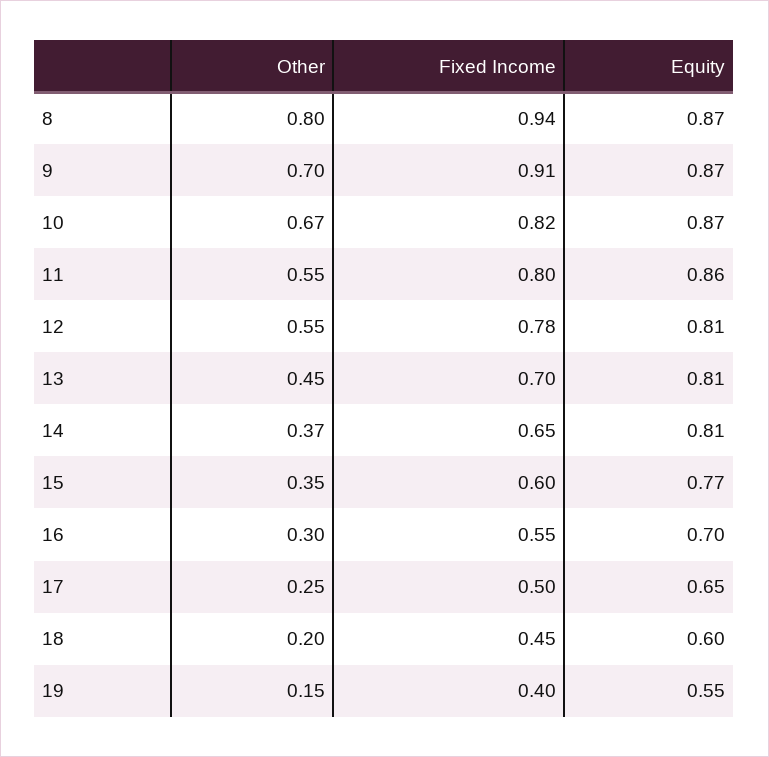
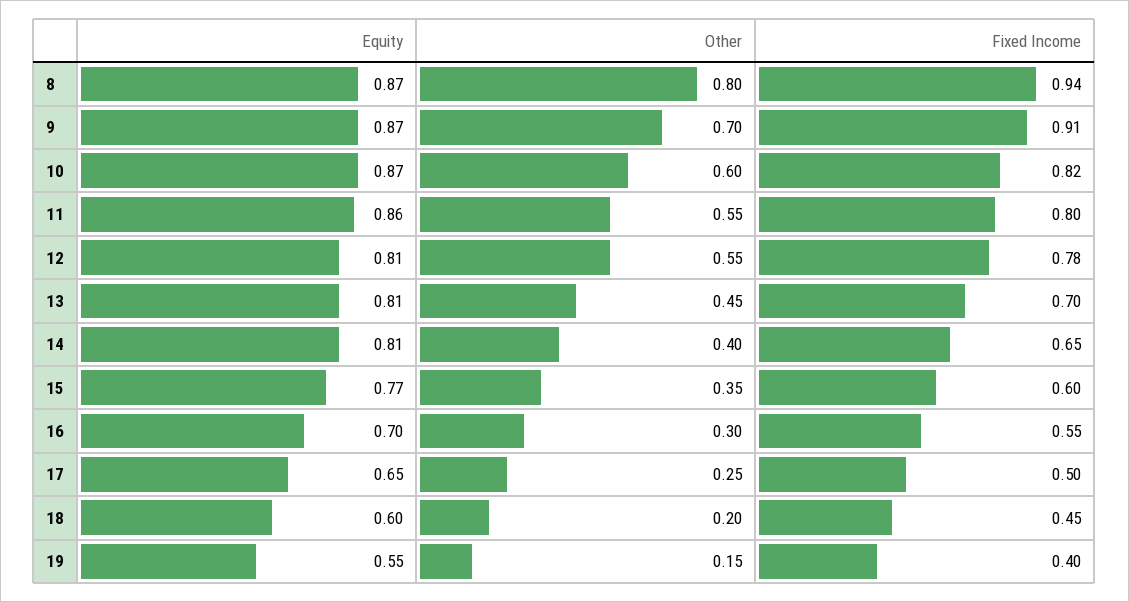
  {
    "Other": {
      "8": 0.8,
      "9": 0.7,
-     "10": 0.67,
+     "10": 0.6,
      "11": 0.55,
      "12": 0.55,
      "13": 0.45,
-     "14": 0.37,
+     "14": 0.4,
      "15": 0.35,
      "16": 0.3,
      "17": 0.25,
      "18": 0.2,
      "19": 0.15
    },
    "Fixed Income": {
      "8": 0.94,
      "9": 0.91,
      "10": 0.82,
      "11": 0.8,
      "12": 0.78,
      "13": 0.7,
      "14": 0.65,
      "15": 0.6,
      "16": 0.55,
      "17": 0.5,
      "18": 0.45,
      "19": 0.4
    },
    "Equity": {
      "8": 0.87,
      "9": 0.87,
      "10": 0.87,
      "11": 0.86,
      "12": 0.81,
      "13": 0.81,
      "14": 0.81,
      "15": 0.77,
      "16": 0.7,
      "17": 0.65,
      "18": 0.6,
      "19": 0.55
    }
  }

